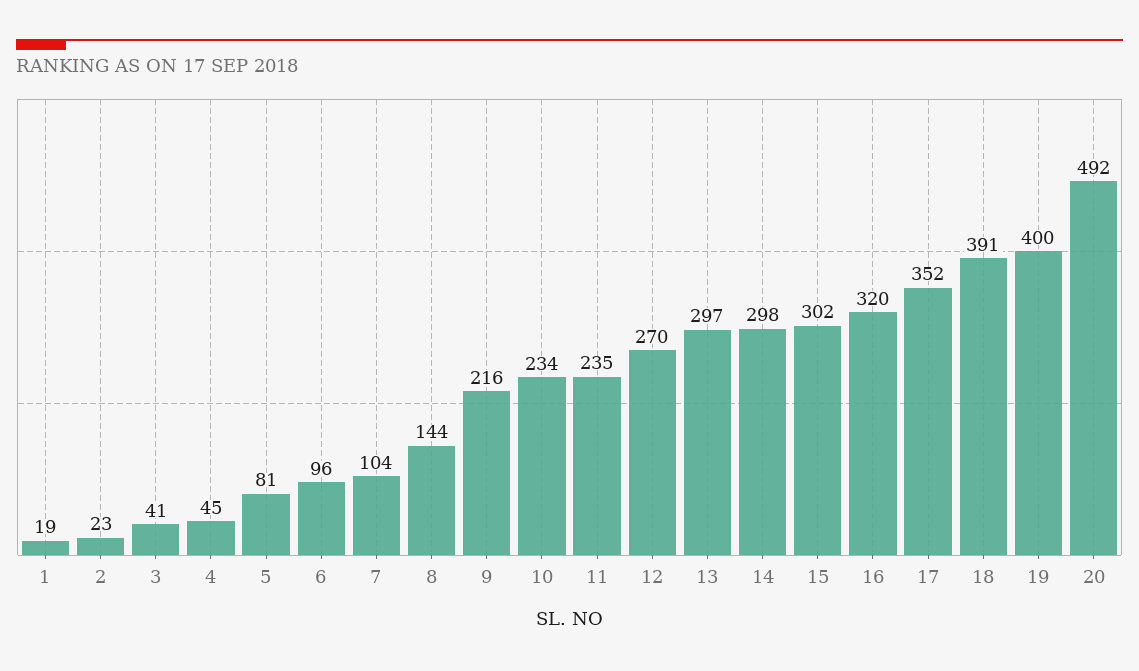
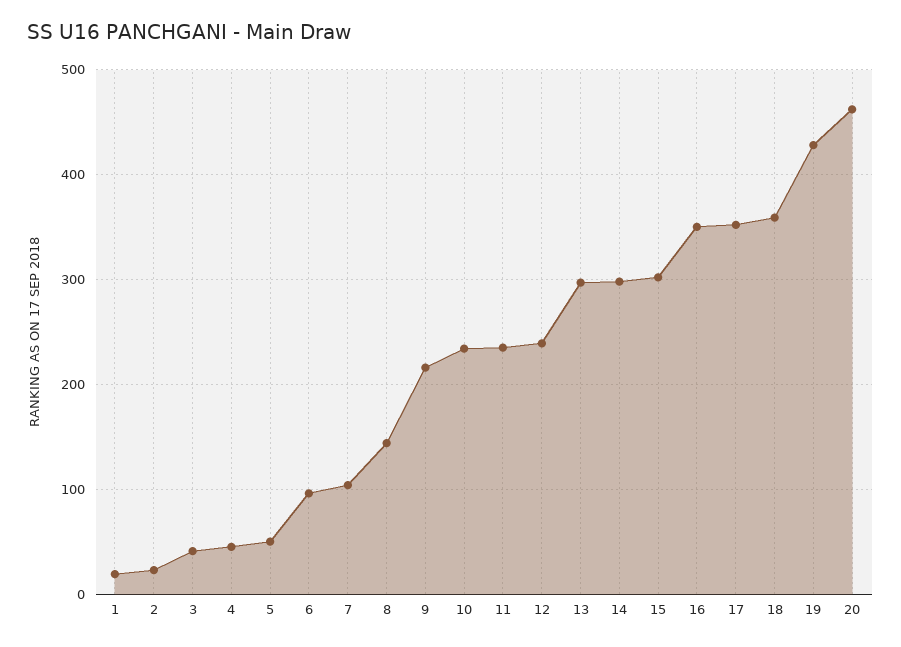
  {
    "1": 19,
    "2": 23,
    "3": 41,
    "4": 45,
-   "5": 81,
+   "5": 50,
    "6": 96,
    "7": 104,
    "8": 144,
    "9": 216,
    "10": 234,
    "11": 235,
-   "12": 270,
+   "12": 240,
    "13": 297,
    "14": 298,
    "15": 302,
-   "16": 320,
+   "16": 350,
    "17": 352,
-   "18": 391,
+   "18": 360,
-   "19": 400,
+   "19": 430,
-   "20": 492
+   "20": 460
  }

